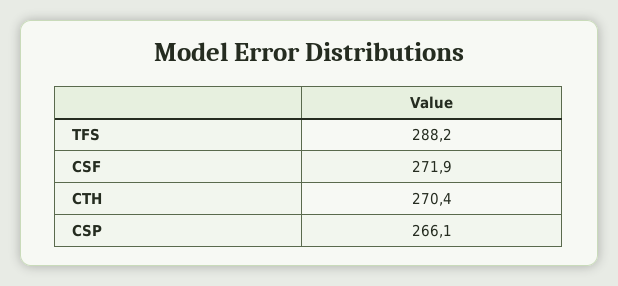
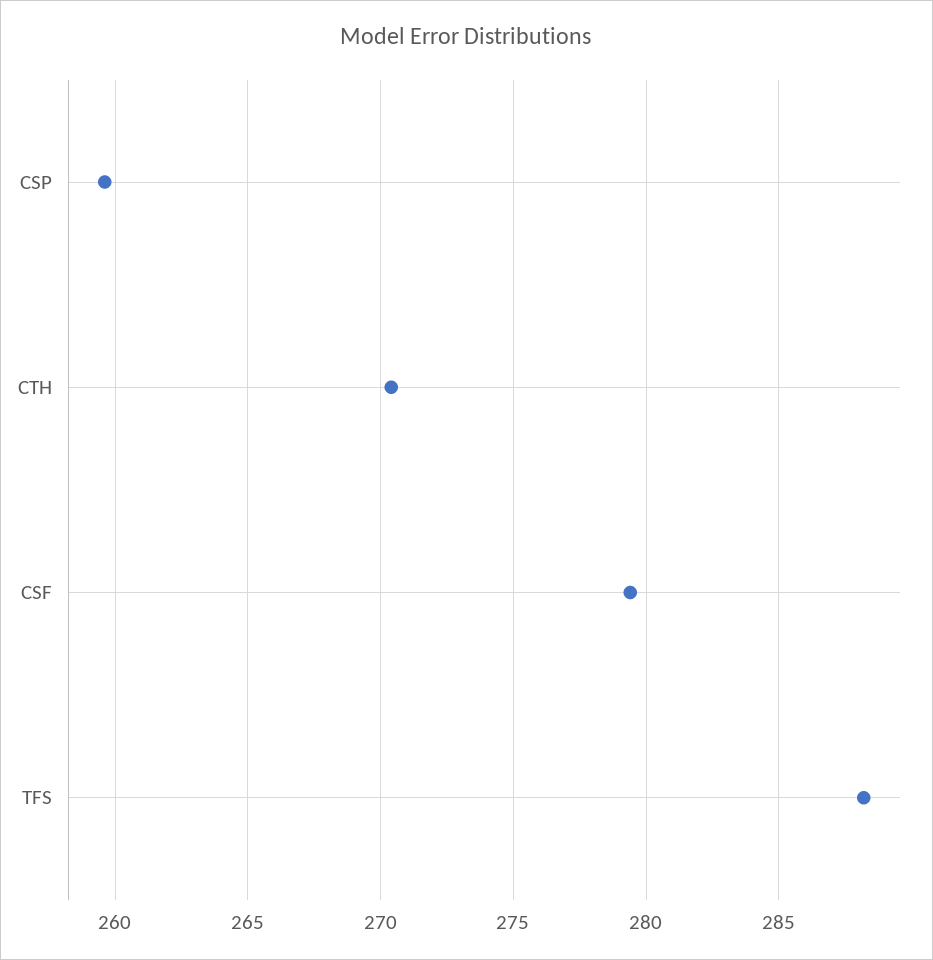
  {
    "TFS": 288.2,
-   "CSF": 271.9,
+   "CSF": 279.5,
    "CTH": 270.4,
-   "CSP": 266.1
+   "CSP": 259.5
  }

